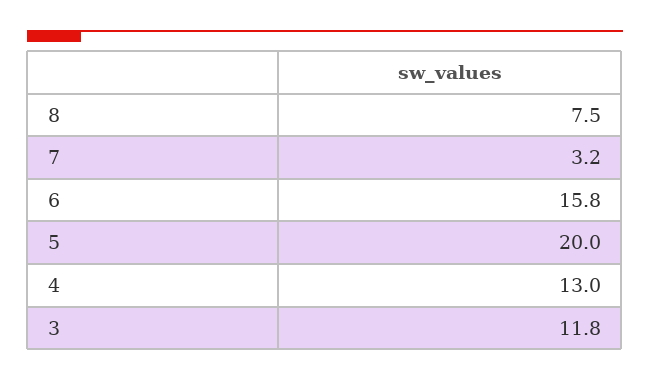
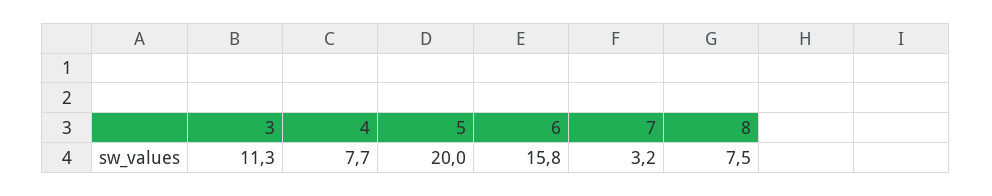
  {
    "8": 7.5,
    "7": 3.2,
    "6": 15.8,
    "5": 20,
-   "4": 13,
+   "4": 7.7,
-   "3": 11.8
+   "3": 11.3
  }

